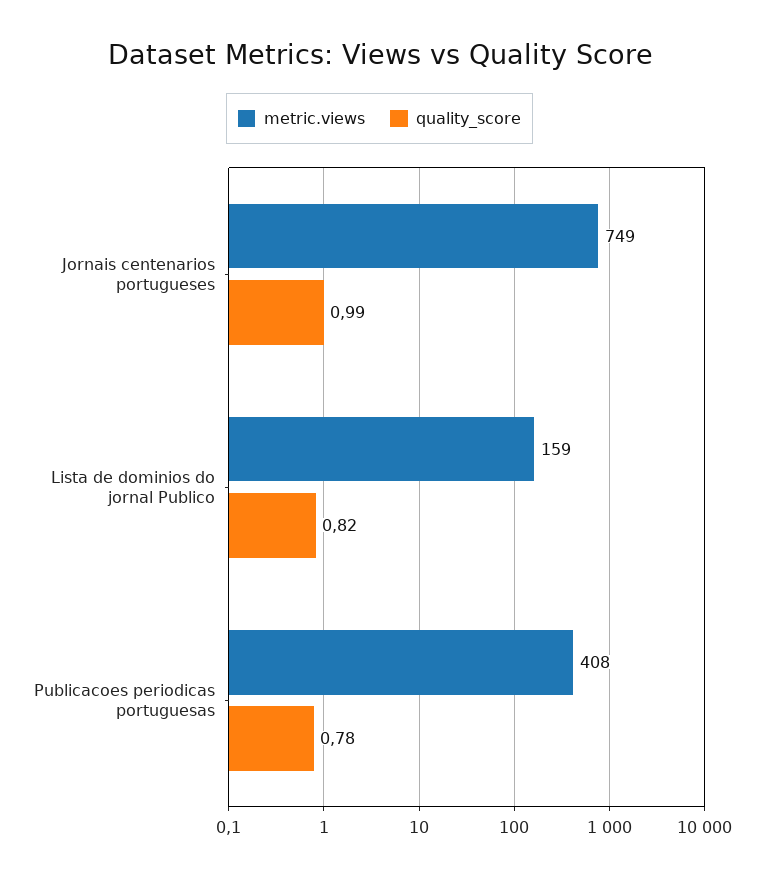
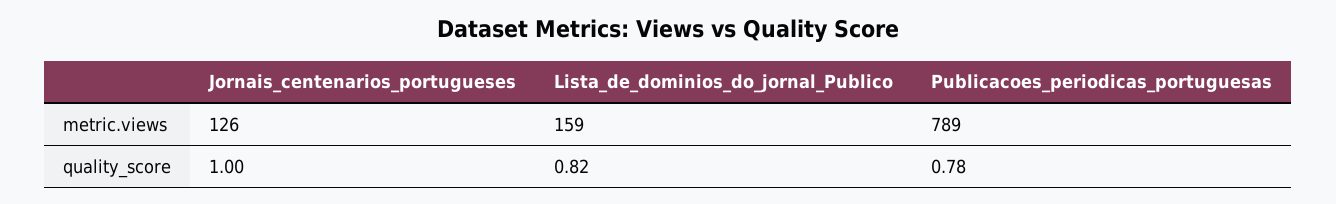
  {
    "metric.views": {
-     "Jornais centenarios portugueses": 749,
+     "Jornais centenarios portugueses": 126,
      "Lista de dominios do jornal Publico": 159,
-     "Publicacoes periodicas portuguesas": 408
+     "Publicacoes periodicas portuguesas": 789
    },
    "quality_score": {
-     "Jornais centenarios portugueses": 0.99,
+     "Jornais centenarios portugueses": 1,
      "Lista de dominios do jornal Publico": 0.82,
      "Publicacoes periodicas portuguesas": 0.78
    }
  }

